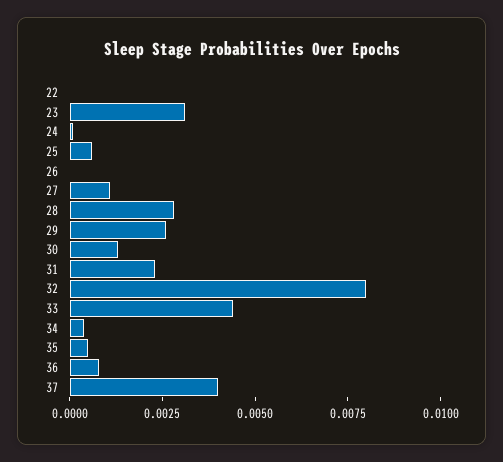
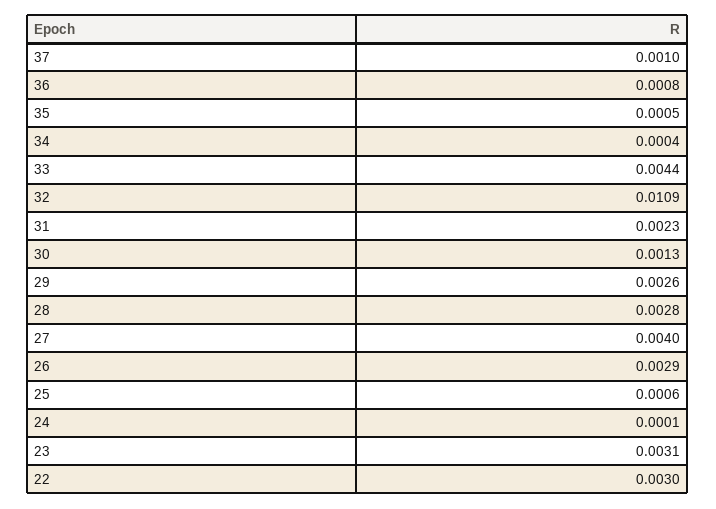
  {
-   "22": 0,
+   "22": 0.003,
    "23": 0.0031,
    "24": 0.0001,
    "25": 0.0006,
-   "26": 0,
+   "26": 0.0029,
-   "27": 0.001,
+   "27": 0.004,
    "28": 0.0028,
    "29": 0.0026,
    "30": 0.0013,
    "31": 0.0023,
-   "32": 0.008,
+   "32": 0.0109,
    "33": 0.0044,
    "34": 0.0004,
    "35": 0.0005,
    "36": 0.0008,
-   "37": 0.004
+   "37": 0.001
  }

